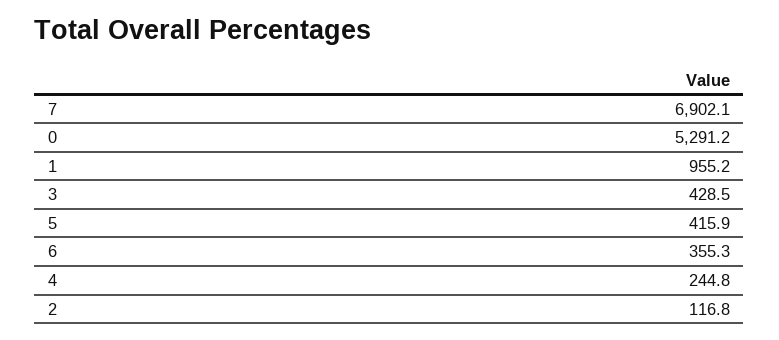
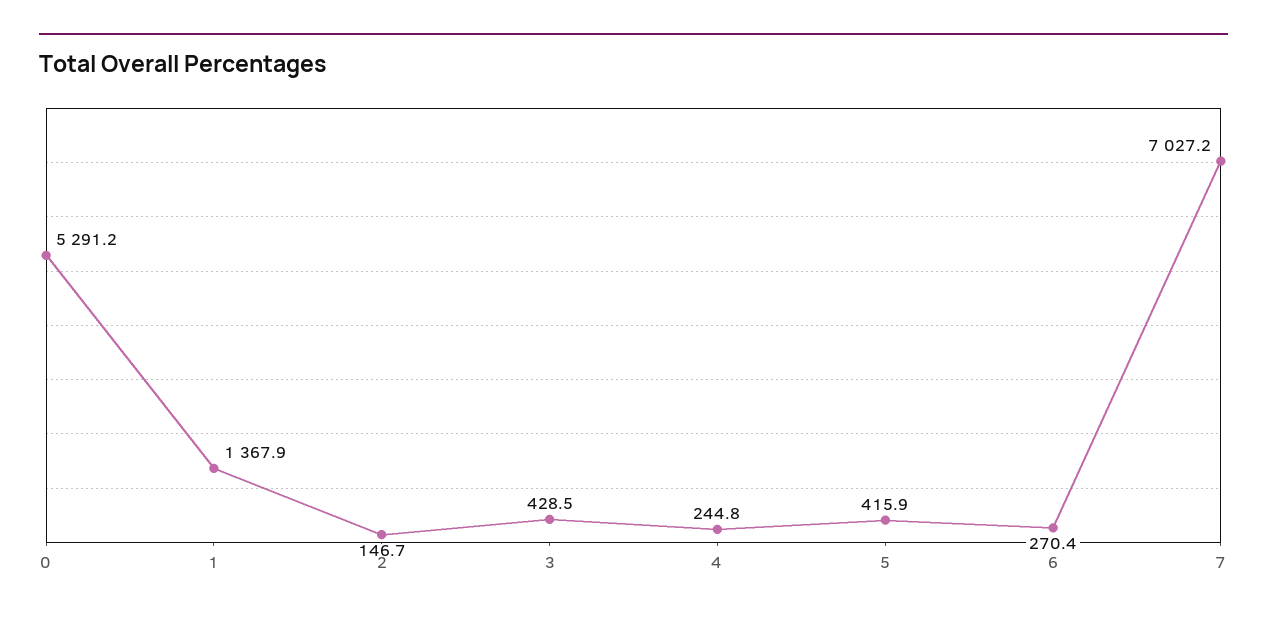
  {
-   "7": 6902.1,
+   "7": 7027.2,
    "0": 5291.2,
-   "1": 955.2,
+   "1": 1367.9,
    "3": 428.5,
    "5": 415.9,
-   "6": 355.3,
+   "6": 270.4,
    "4": 244.8,
-   "2": 116.8
+   "2": 146.7
  }

